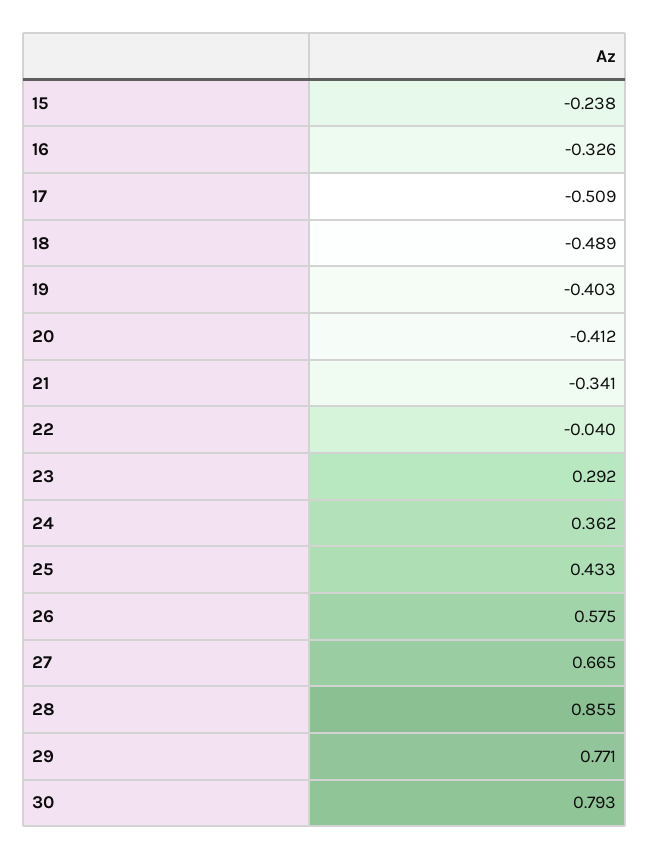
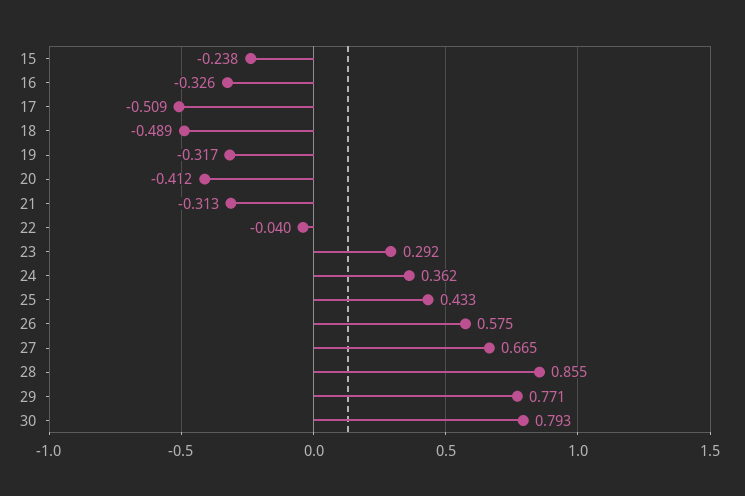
  {
    "15": -0.238,
    "16": -0.326,
    "17": -0.509,
    "18": -0.489,
-   "19": -0.403,
+   "19": -0.317,
    "20": -0.412,
-   "21": -0.341,
+   "21": -0.313,
    "22": -0.04,
    "23": 0.292,
    "24": 0.362,
    "25": 0.433,
    "26": 0.575,
    "27": 0.665,
    "28": 0.855,
    "29": 0.771,
    "30": 0.793
  }

